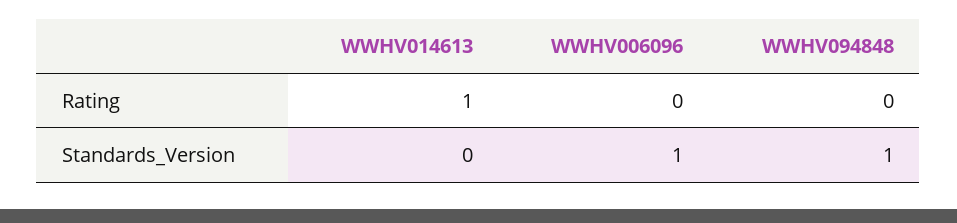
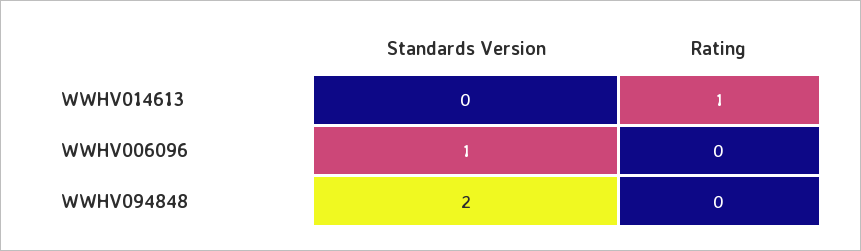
  {
    "WWHV014613": {
      "Rating": 1,
      "Standards_Version": 0
    },
    "WWHV006096": {
      "Rating": 0,
      "Standards_Version": 1
    },
    "WWHV094848": {
      "Rating": 0,
-     "Standards_Version": 1
+     "Standards_Version": 2
    }
  }

